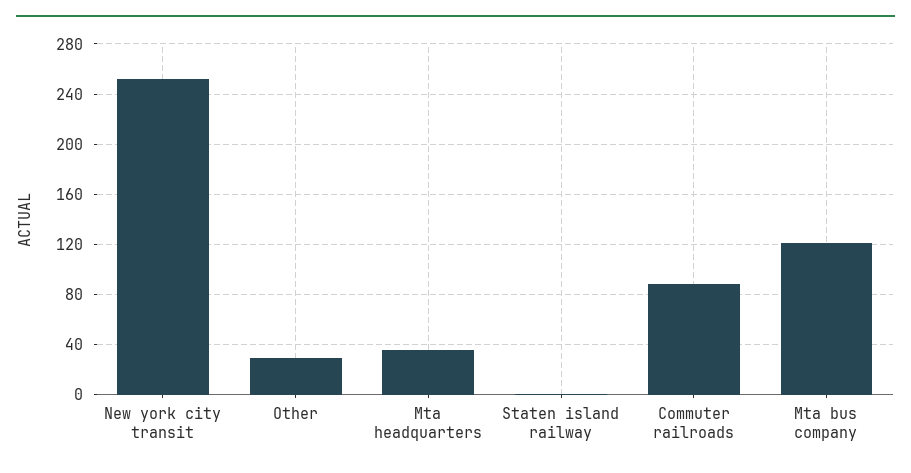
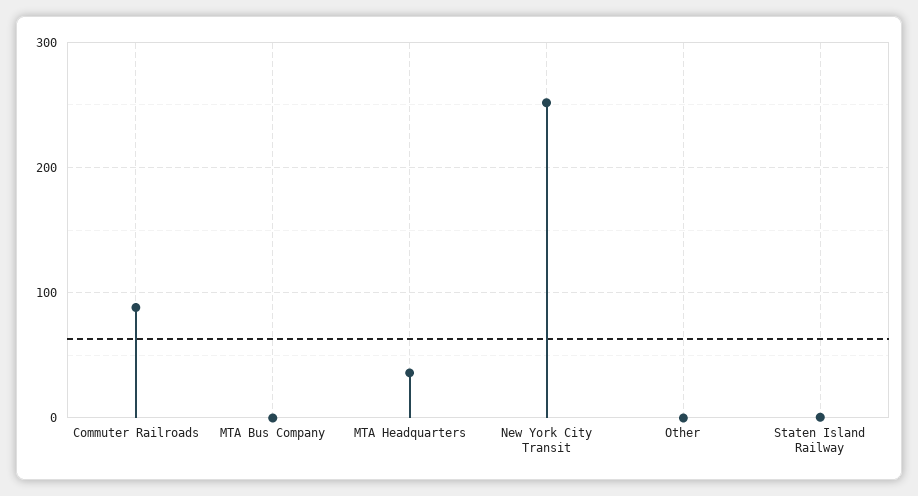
  {
    "New york city transit": 250,
-   "Other": 30,
+   "Other": 0,
    "Mta headquarters": 35,
    "Staten island railway": 0,
    "Commuter railroads": 90,
-   "Mta bus company": 120
+   "Mta bus company": 0
  }

